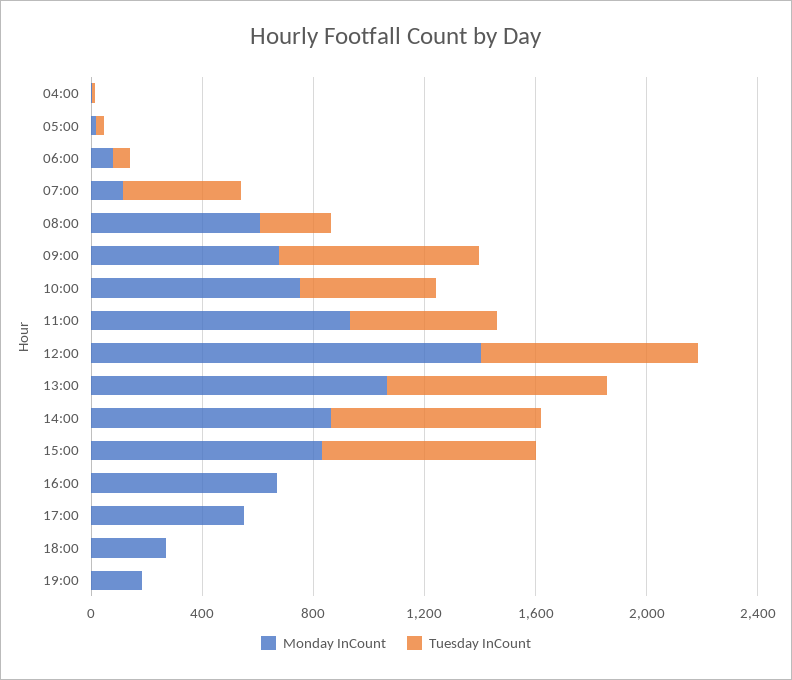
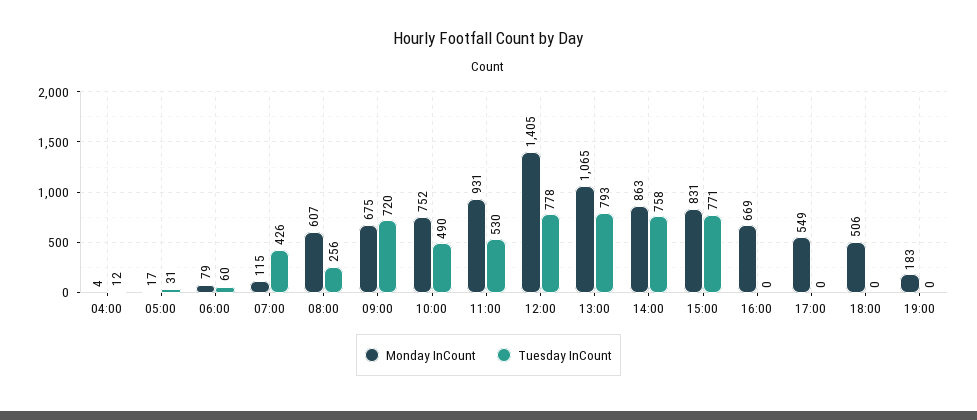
  {
    "Monday InCount": {
      "04:00": 4,
      "05:00": 17,
      "06:00": 79,
      "07:00": 115,
      "08:00": 607,
      "09:00": 675,
      "10:00": 752,
      "11:00": 931,
      "12:00": 1405,
      "13:00": 1065,
      "14:00": 863,
      "15:00": 831,
      "16:00": 669,
      "17:00": 549,
-     "18:00": 300,
+     "18:00": 506,
      "19:00": 183
    },
    "Tuesday InCount": {
      "04:00": 12,
      "05:00": 31,
      "06:00": 60,
      "07:00": 426,
      "08:00": 256,
      "09:00": 720,
      "10:00": 490,
      "11:00": 530,
      "12:00": 778,
      "13:00": 793,
      "14:00": 758,
      "15:00": 771,
      "16:00": 0,
      "17:00": 0,
      "18:00": 0,
      "19:00": 0
    }
  }

